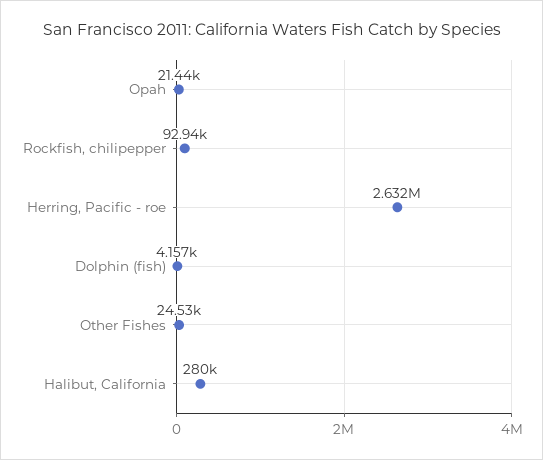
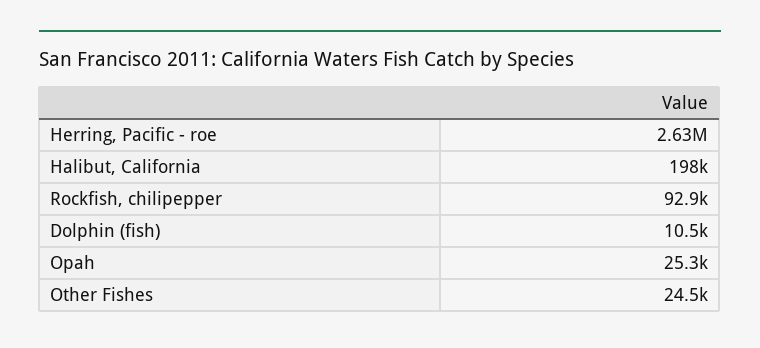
  {
-   "Opah": 21440,
+   "Opah": 25300,
    "Rockfish, chilipepper": 92940,
    "Herring, Pacific - roe": 2632000,
-   "Dolphin (fish)": 4157,
+   "Dolphin (fish)": 10500,
    "Other Fishes": 24530,
-   "Halibut, California": 280000
+   "Halibut, California": 198000
  }

